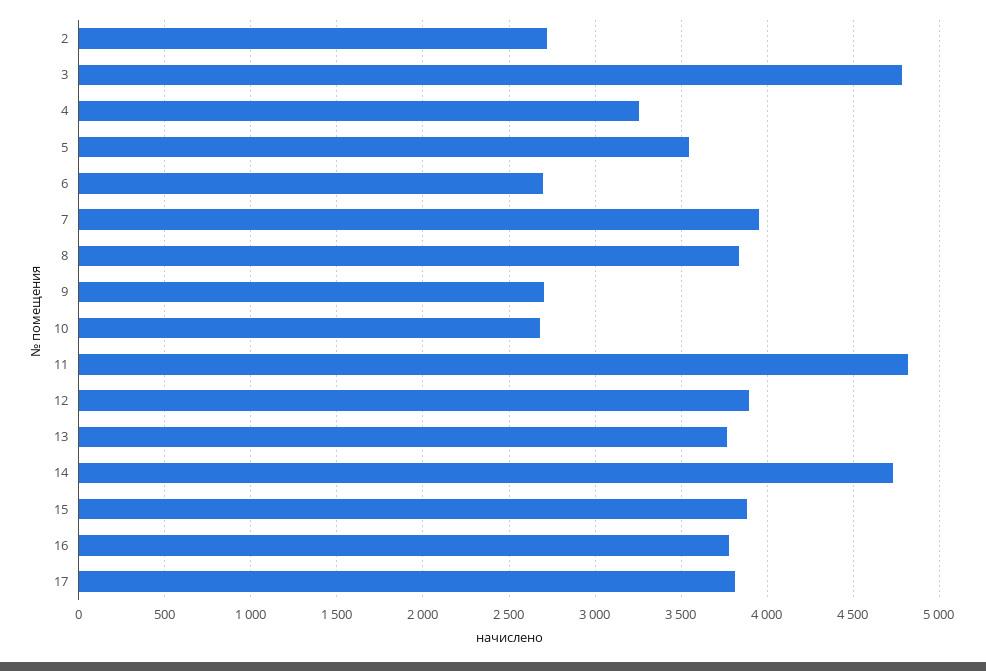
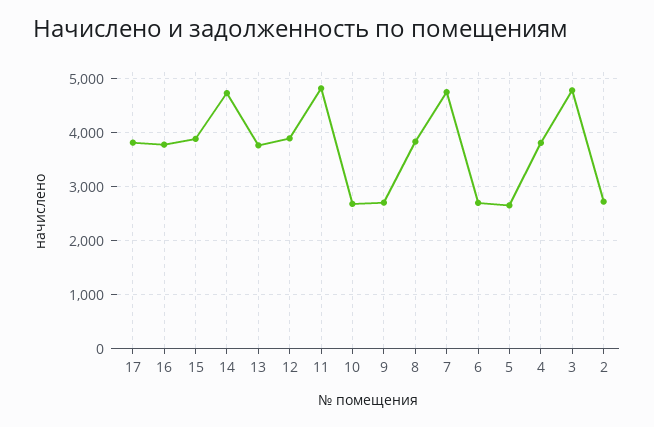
  {
    "2": 2700,
    "3": 4800,
-   "4": 3250,
+   "4": 3800,
-   "5": 3550,
+   "5": 2600,
    "6": 2700,
-   "7": 3950,
+   "7": 4800,
    "8": 3850,
    "9": 2700,
    "10": 2700,
    "11": 4800,
    "12": 3900,
    "13": 3750,
    "14": 4750,
    "15": 3900,
    "16": 3800,
    "17": 3800
  }

